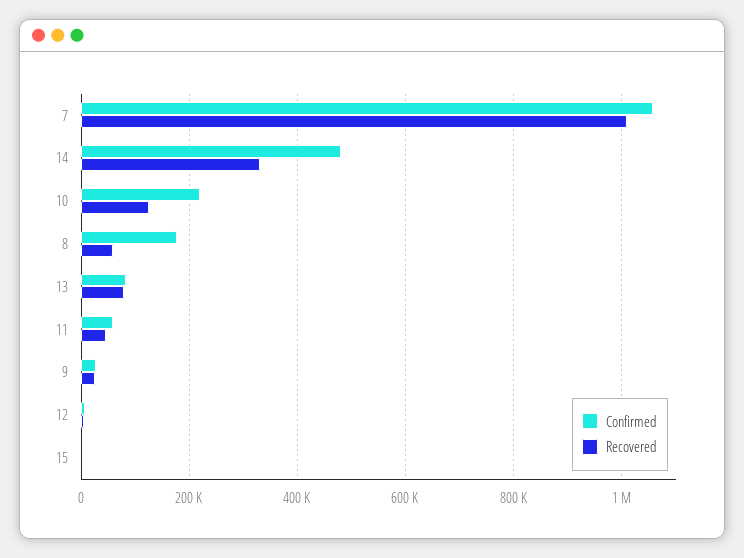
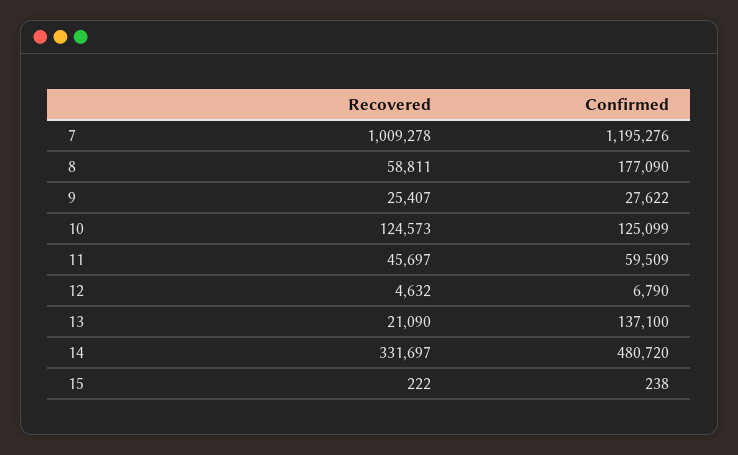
  {
    "Confirmed": {
-     "7": 1060000,
+     "7": 1195276,
      "14": 480720,
-     "10": 220000,
+     "10": 125099,
      "8": 177090,
-     "13": 80000,
+     "13": 137100,
      "11": 59509,
      "9": 27622,
      "12": 6790,
      "15": 238
    },
    "Recovered": {
      "7": 1009278,
      "14": 331697,
      "10": 124573,
      "8": 58811,
-     "13": 80000,
+     "13": 21090,
      "11": 45697,
      "9": 25407,
      "12": 4632,
      "15": 222
    }
  }

